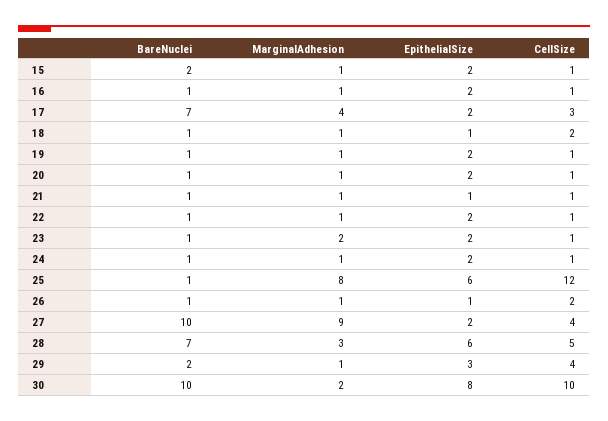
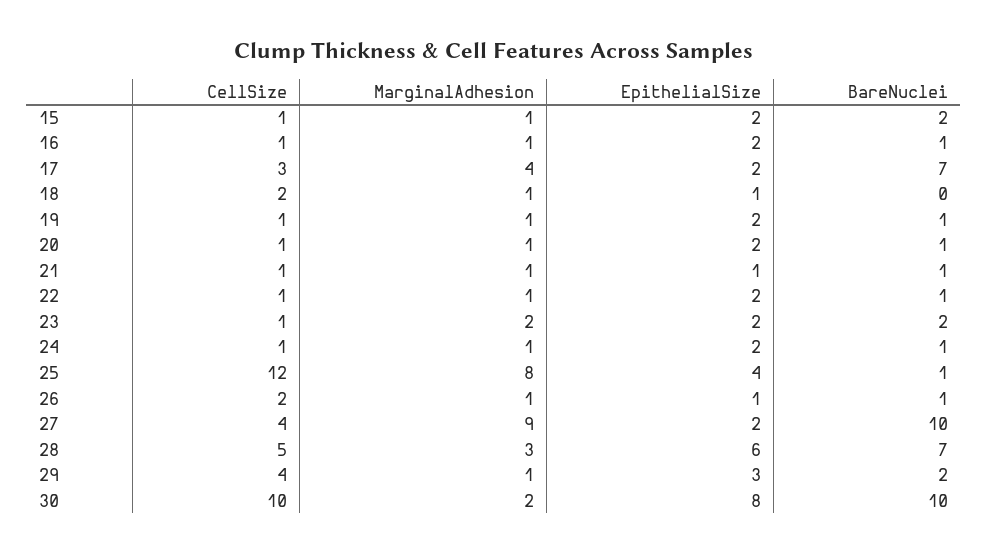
  {
    "BareNuclei": {
      "15": 2,
      "16": 1,
      "17": 7,
-     "18": 1,
+     "18": 0,
      "19": 1,
      "20": 1,
      "21": 1,
      "22": 1,
-     "23": 1,
+     "23": 2,
      "24": 1,
      "25": 1,
      "26": 1,
      "27": 10,
      "28": 7,
      "29": 2,
      "30": 10
    },
    "MarginalAdhesion": {
      "15": 1,
      "16": 1,
      "17": 4,
      "18": 1,
      "19": 1,
      "20": 1,
      "21": 1,
      "22": 1,
      "23": 2,
      "24": 1,
      "25": 8,
      "26": 1,
      "27": 9,
      "28": 3,
      "29": 1,
      "30": 2
    },
    "EpithelialSize": {
      "15": 2,
      "16": 2,
      "17": 2,
      "18": 1,
      "19": 2,
      "20": 2,
      "21": 1,
      "22": 2,
      "23": 2,
      "24": 2,
-     "25": 6,
+     "25": 4,
      "26": 1,
      "27": 2,
      "28": 6,
      "29": 3,
      "30": 8
    },
    "CellSize": {
      "15": 1,
      "16": 1,
      "17": 3,
      "18": 2,
      "19": 1,
      "20": 1,
      "21": 1,
      "22": 1,
      "23": 1,
      "24": 1,
      "25": 12,
      "26": 2,
      "27": 4,
      "28": 5,
      "29": 4,
      "30": 10
    }
  }

